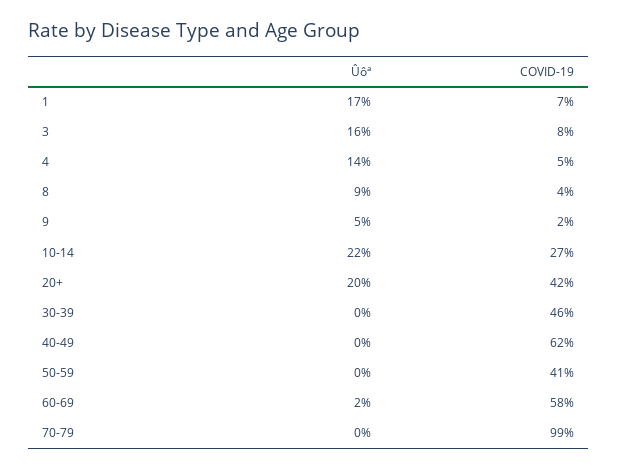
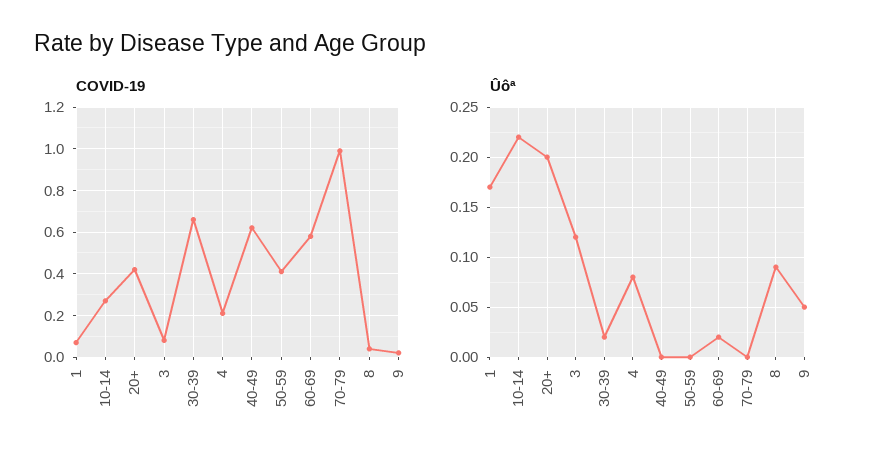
  {
    "Ûôª": {
      "1": 0.17,
-     "3": 0.16,
+     "3": 0.12,
-     "4": 0.14,
+     "4": 0.08,
      "8": 0.09,
      "9": 0.05,
      "10-14": 0.22,
      "20+": 0.2,
-     "30-39": 0,
+     "30-39": 0.02,
      "40-49": 0,
      "50-59": 0,
      "60-69": 0.02,
      "70-79": 0
    },
    "COVID-19": {
      "1": 0.07,
      "3": 0.08,
-     "4": 0.05,
+     "4": 0.2,
      "8": 0.04,
      "9": 0.02,
      "10-14": 0.27,
      "20+": 0.42,
-     "30-39": 0.46,
+     "30-39": 0.65,
      "40-49": 0.62,
      "50-59": 0.41,
      "60-69": 0.58,
      "70-79": 0.99
    }
  }

